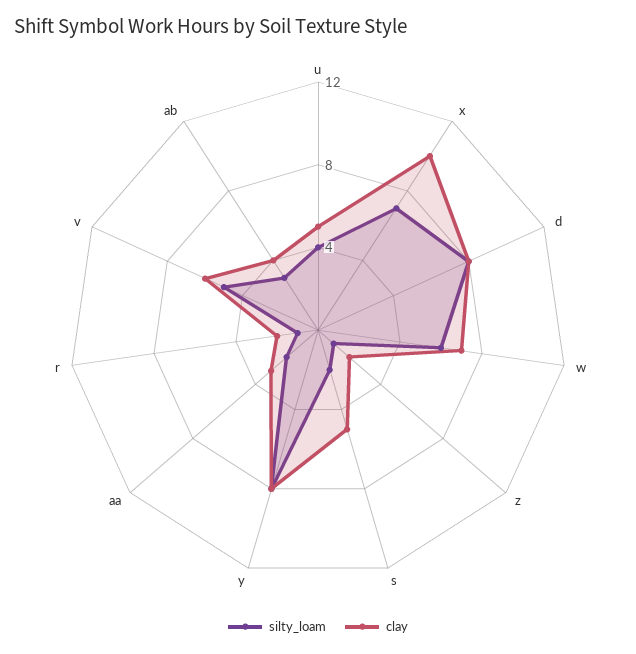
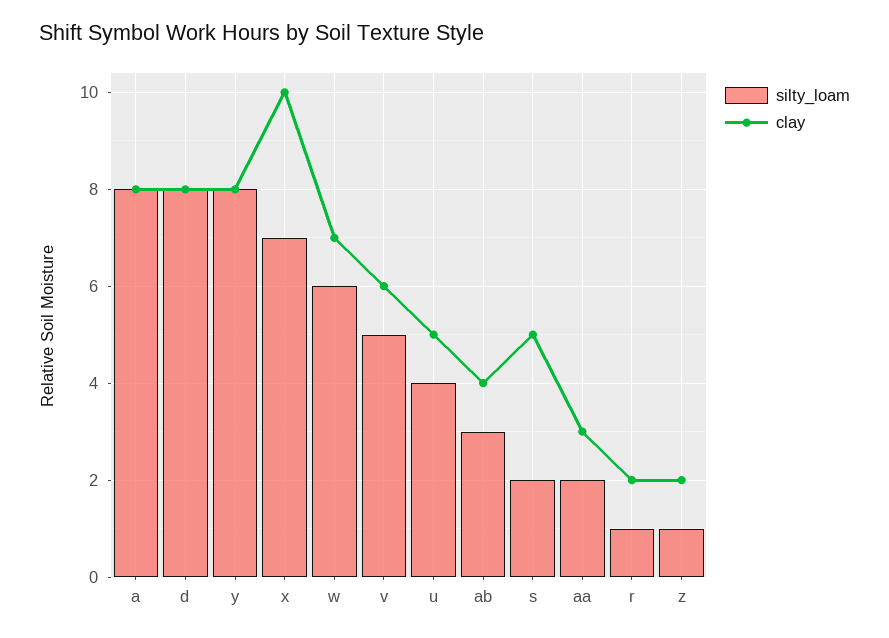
  {
    "silty_loam": {
      "u": 4,
      "x": 7,
      "d": 8,
      "w": 6,
      "z": 1,
      "s": 2,
      "y": 8,
      "aa": 2,
      "r": 1,
      "v": 5,
-     "ab": 3
+     "ab": 3,
+     "a": 8
    },
    "clay": {
      "u": 5,
      "x": 10,
      "d": 8,
      "w": 7,
      "z": 2,
      "s": 5,
      "y": 8,
      "aa": 3,
      "r": 2,
      "v": 6,
-     "ab": 4
+     "ab": 4,
+     "a": 8
    }
  }

